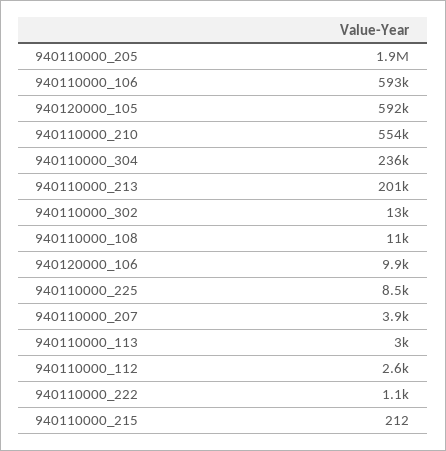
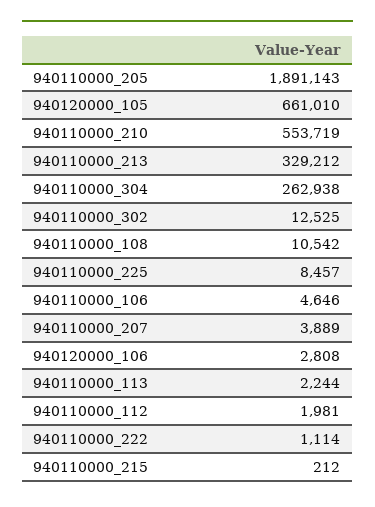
  {
    "940110000_205": 1891143,
-   "940110000_106": 593000,
+   "940110000_106": 4646,
-   "940120000_105": 592000,
+   "940120000_105": 661010,
    "940110000_210": 553719,
-   "940110000_304": 236000,
+   "940110000_304": 262938,
-   "940110000_213": 201000,
+   "940110000_213": 329212,
    "940110000_302": 12525,
    "940110000_108": 10542,
-   "940120000_106": 9900,
+   "940120000_106": 2808,
    "940110000_225": 8457,
    "940110000_207": 3889,
-   "940110000_113": 3000,
+   "940110000_113": 2244,
-   "940110000_112": 2600,
+   "940110000_112": 1981,
    "940110000_222": 1114,
    "940110000_215": 212
  }

